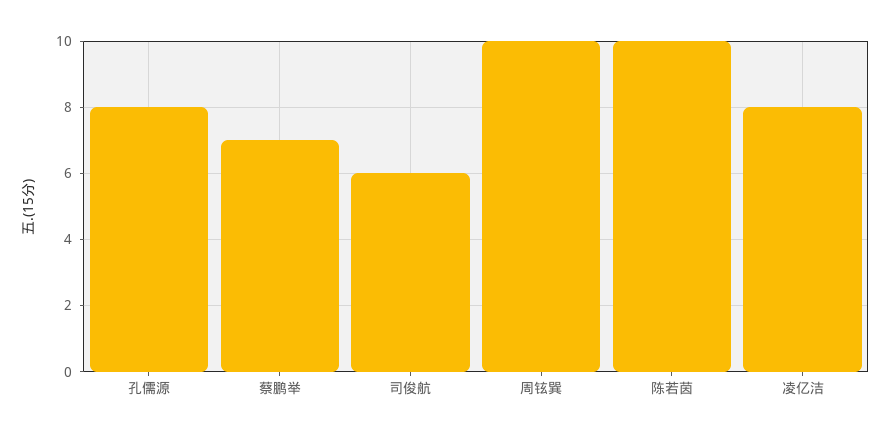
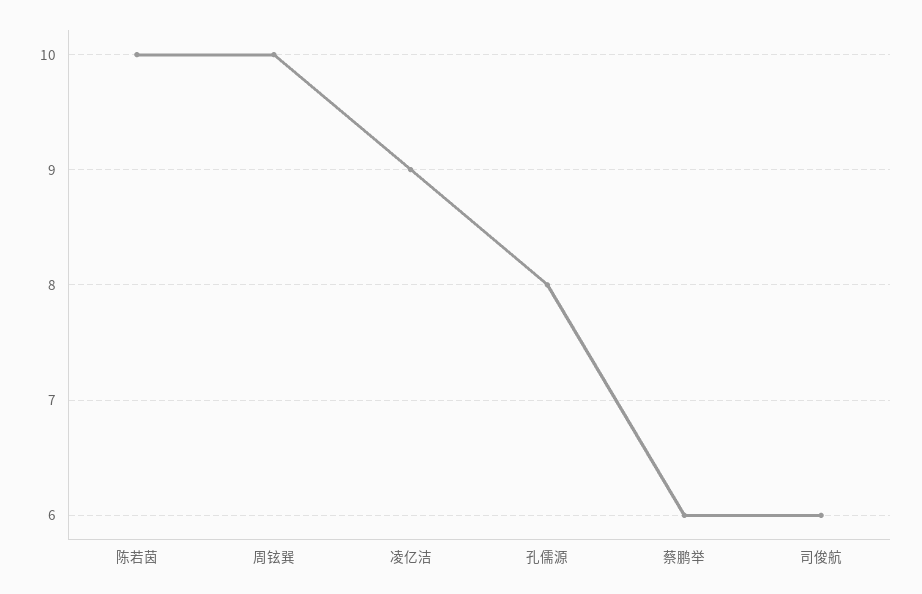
  {
    "孔儒源": 8,
-   "蔡鹏举": 7,
+   "蔡鹏举": 6,
    "司俊航": 6,
    "周铉巽": 10,
    "陈若茵": 10,
-   "凌亿洁": 8
+   "凌亿洁": 9
  }

